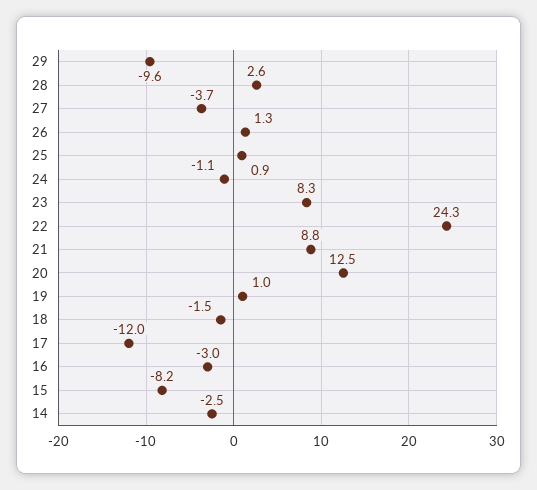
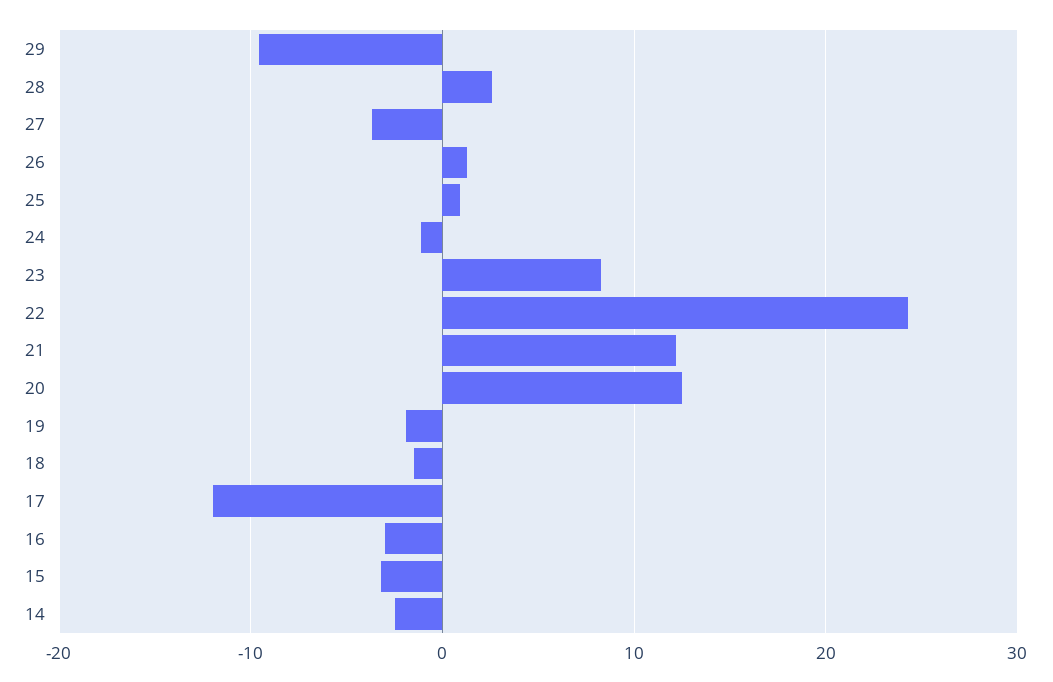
  {
    "29": -9.6,
    "28": 2.6,
    "27": -3.7,
    "26": 1.3,
    "25": 0.9,
    "24": -1.1,
    "23": 8.3,
    "22": 24.3,
-   "21": 8.8,
+   "21": 12,
    "20": 12.5,
-   "19": 1,
+   "19": -2,
    "18": -1.5,
    "17": -12,
    "16": -3,
-   "15": -8.2,
+   "15": -3,
    "14": -2.5
  }

